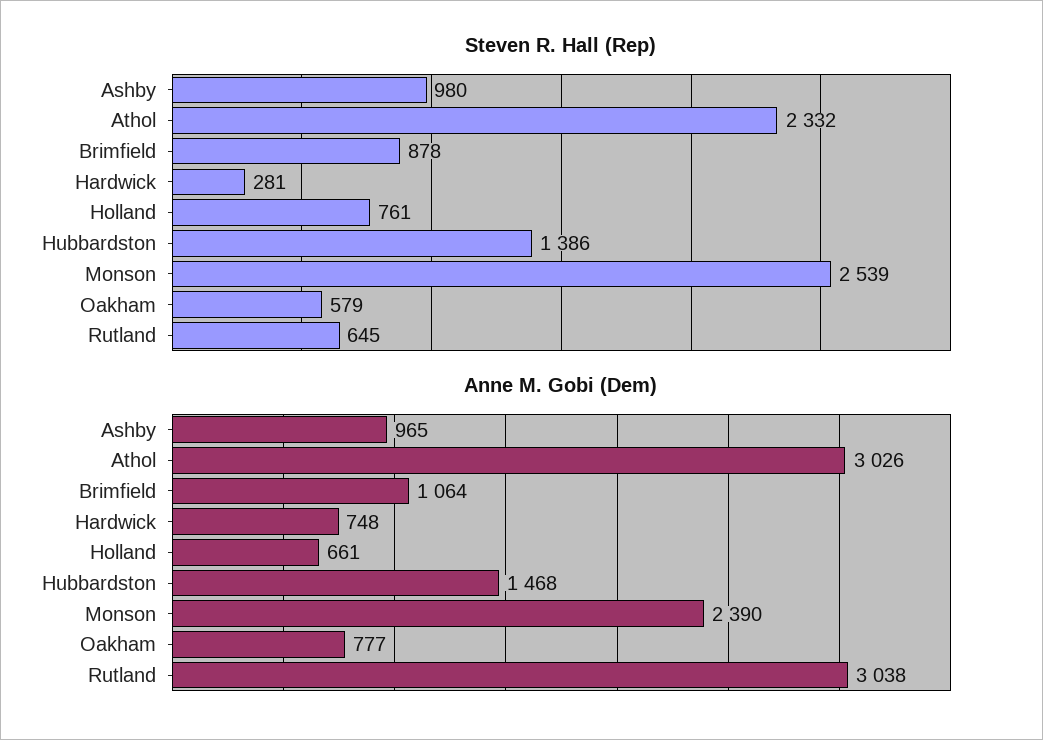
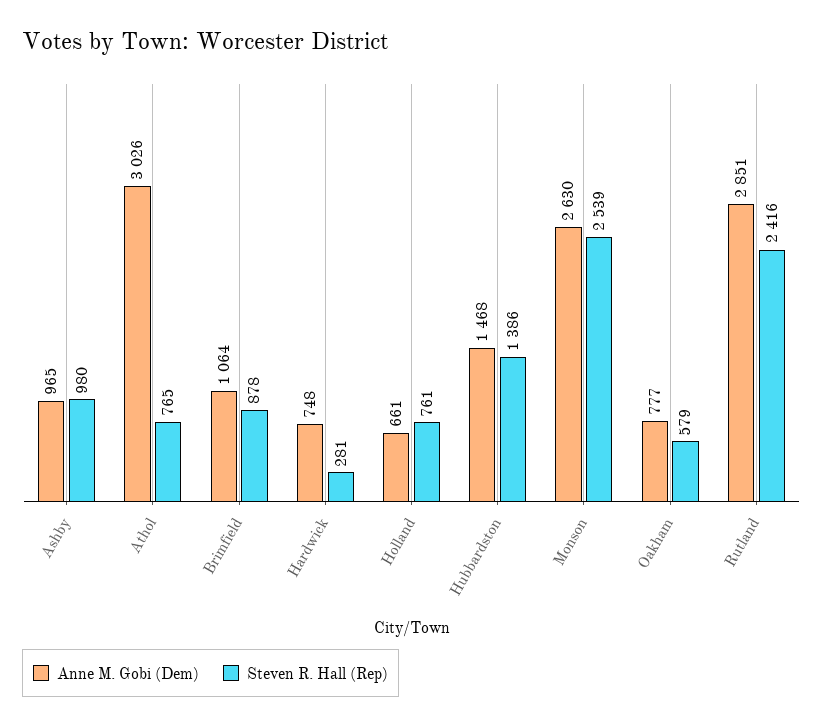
  {
    "Steven R. Hall (Rep)": {
      "Ashby": 980,
-     "Athol": 2332,
+     "Athol": 765,
      "Brimfield": 878,
      "Hardwick": 281,
      "Holland": 761,
      "Hubbardston": 1386,
      "Monson": 2539,
      "Oakham": 579,
-     "Rutland": 645
+     "Rutland": 2416
    },
    "Anne M. Gobi (Dem)": {
      "Ashby": 965,
      "Athol": 3026,
      "Brimfield": 1064,
      "Hardwick": 748,
      "Holland": 661,
      "Hubbardston": 1468,
-     "Monson": 2390,
+     "Monson": 2630,
      "Oakham": 777,
-     "Rutland": 3038
+     "Rutland": 2851
    }
  }

